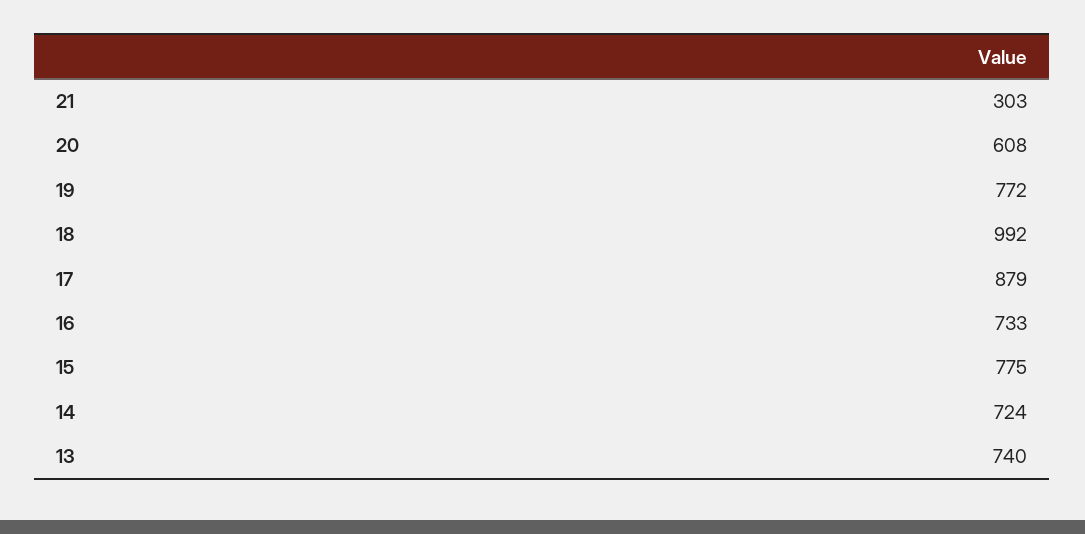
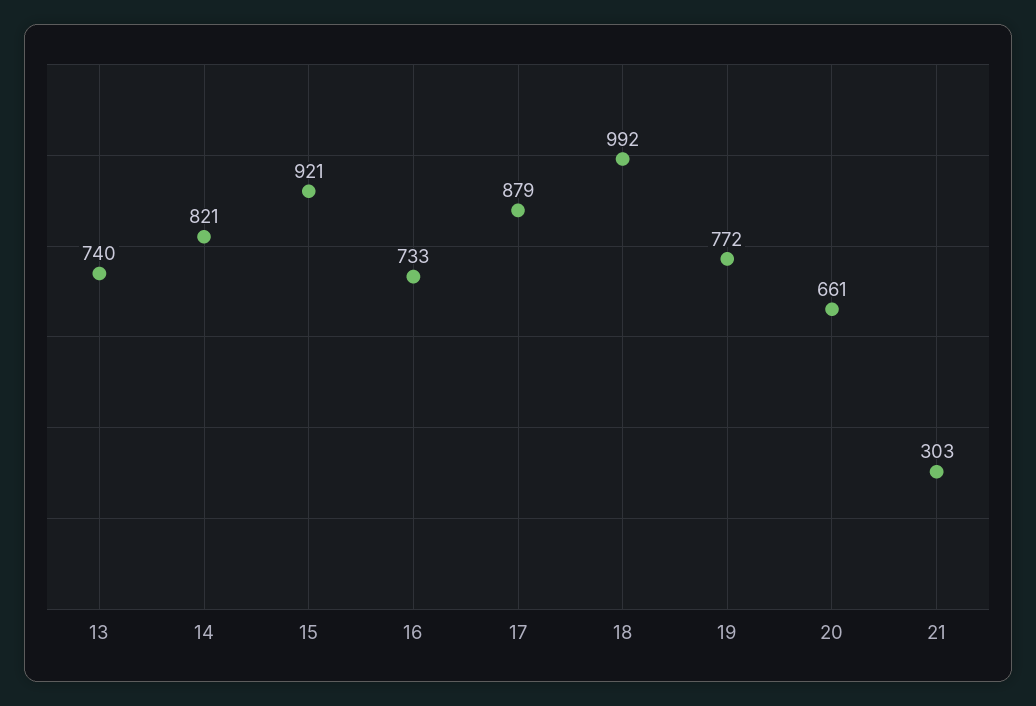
  {
    "21": 303,
-   "20": 608,
+   "20": 661,
    "19": 772,
    "18": 992,
    "17": 879,
    "16": 733,
-   "15": 775,
+   "15": 921,
-   "14": 724,
+   "14": 821,
    "13": 740
  }

